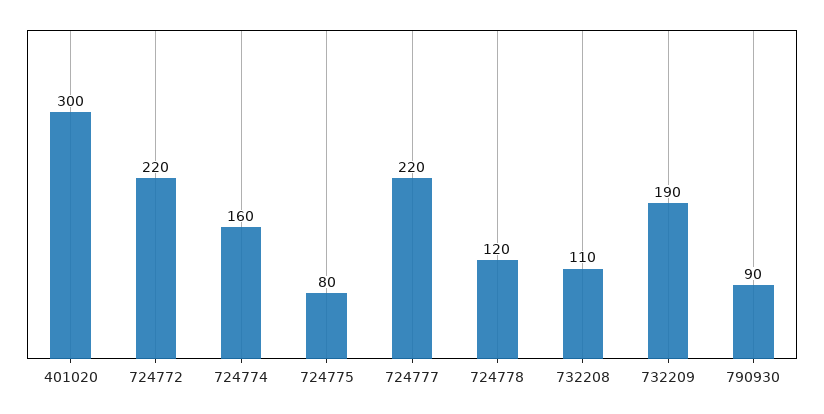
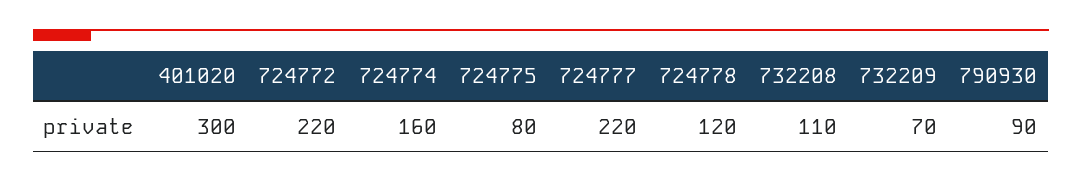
  {
    "401020": 300,
    "724772": 220,
    "724774": 160,
    "724775": 80,
    "724777": 220,
    "724778": 120,
    "732208": 110,
-   "732209": 190,
+   "732209": 70,
    "790930": 90
  }

